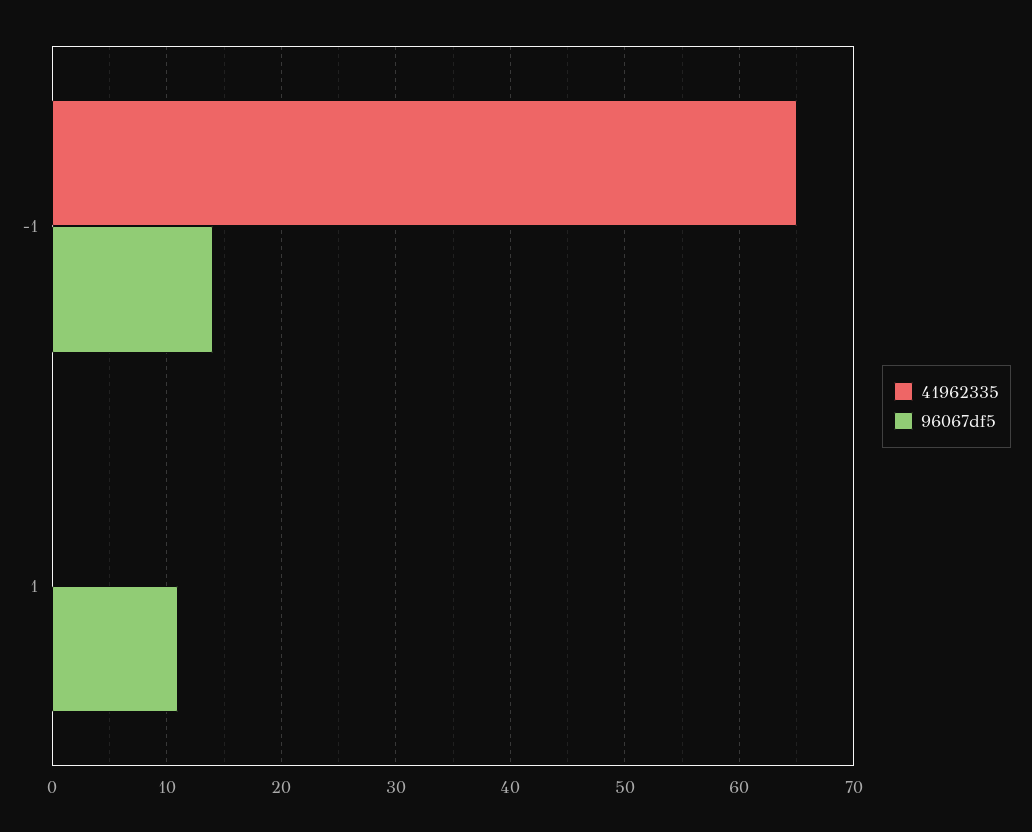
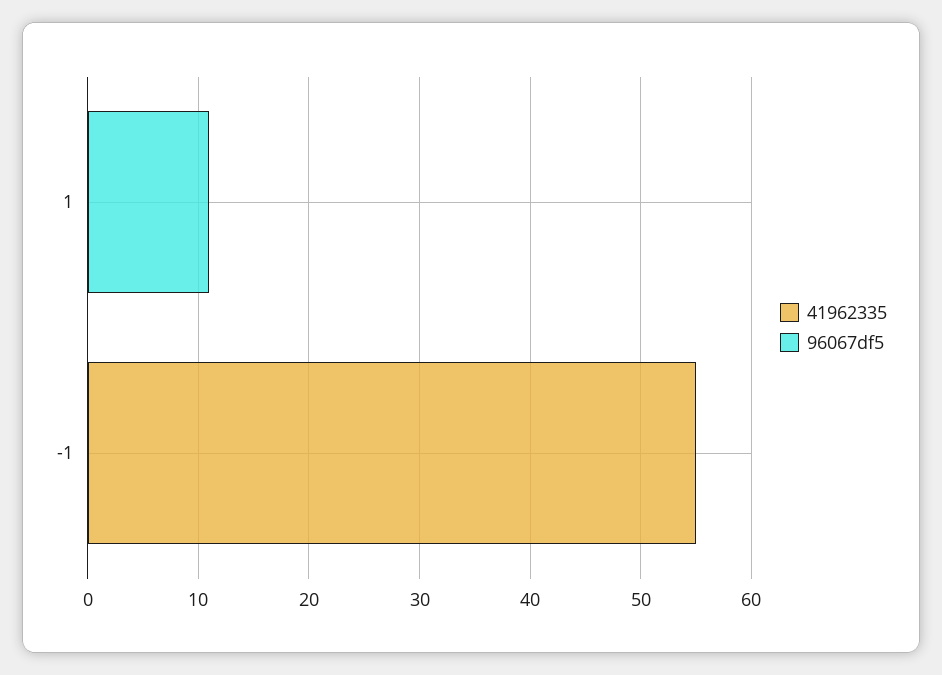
  {
    "41962335": {
-     "-1": 65,
+     "-1": 55,
      "1": 0
    },
    "96067df5": {
-     "-1": 14,
+     "-1": 0,
      "1": 11
    }
  }

